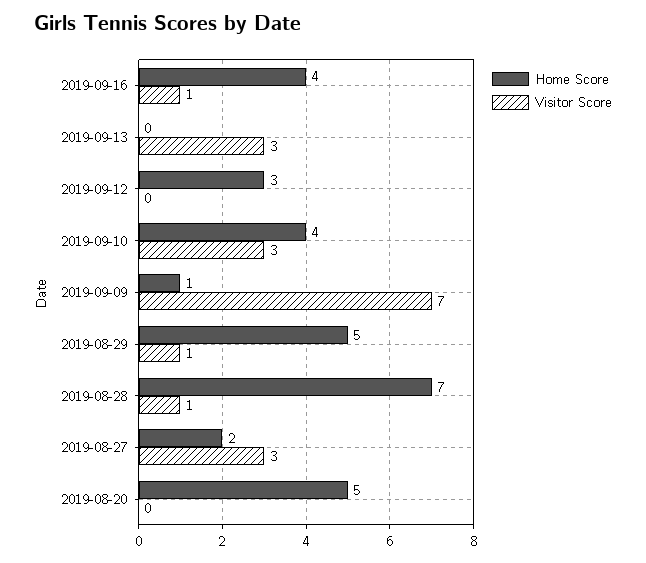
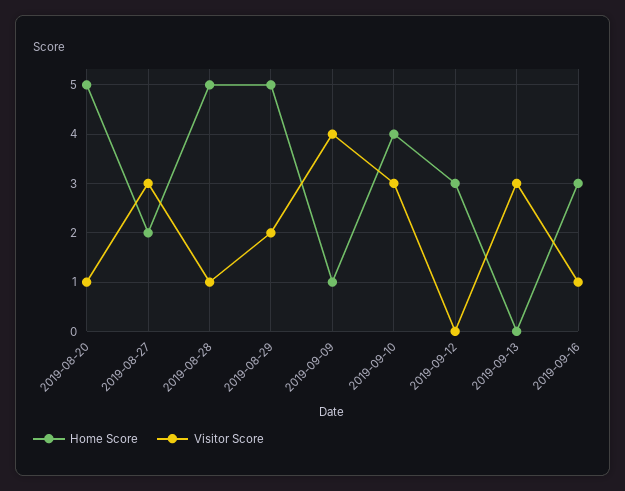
  {
    "Home Score": {
-     "2019-09-16": 4,
+     "2019-09-16": 3,
      "2019-09-13": 0,
      "2019-09-12": 3,
      "2019-09-10": 4,
      "2019-09-09": 1,
      "2019-08-29": 5,
-     "2019-08-28": 7,
+     "2019-08-28": 5,
      "2019-08-27": 2,
      "2019-08-20": 5
    },
    "Visitor Score": {
      "2019-09-16": 1,
      "2019-09-13": 3,
      "2019-09-12": 0,
      "2019-09-10": 3,
-     "2019-09-09": 7,
+     "2019-09-09": 4,
-     "2019-08-29": 1,
+     "2019-08-29": 2,
      "2019-08-28": 1,
      "2019-08-27": 3,
-     "2019-08-20": 0
+     "2019-08-20": 1
    }
  }

